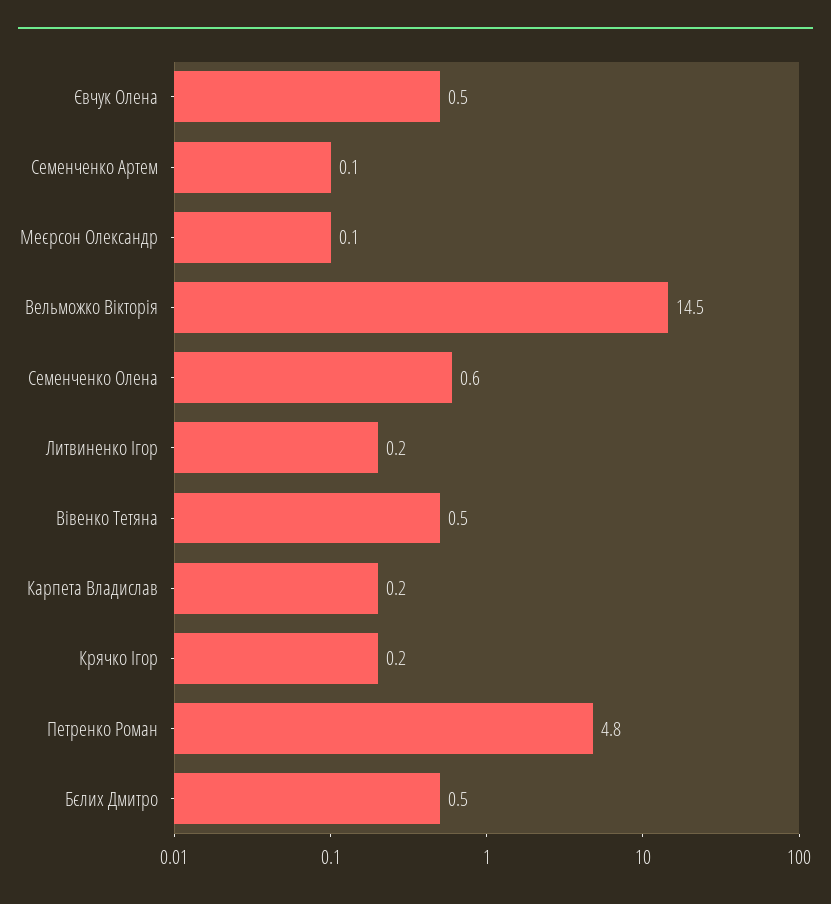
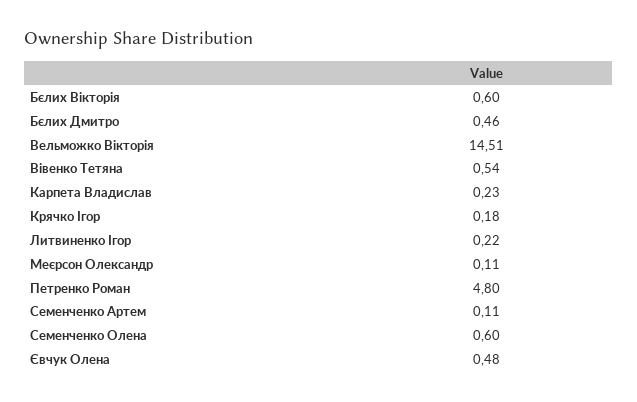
  {
    "Євчук Олена": 0.48,
    "Семенченко Артем": 0.11,
    "Меєрсон Олександр": 0.11,
    "Вельможко Вікторія": 14.51,
    "Семенченко Олена": 0.6,
    "Литвиненко Ігор": 0.22,
    "Вівенко Тетяна": 0.54,
    "Карпета Владислав": 0.23,
    "Крячко Ігор": 0.18,
    "Петренко Роман": 4.8,
-   "Бєлих Дмитро": 0.46
+   "Бєлих Дмитро": 0.46,
+   "Бєлих Вікторія": 0.6
  }

